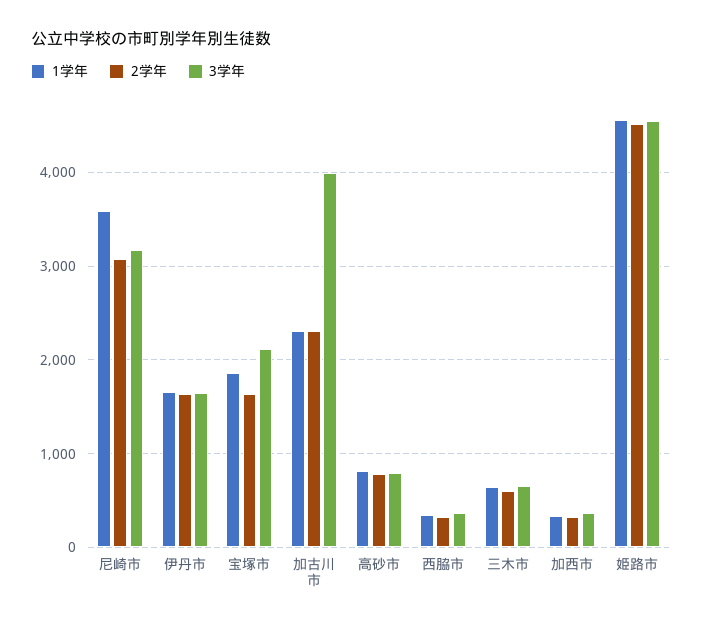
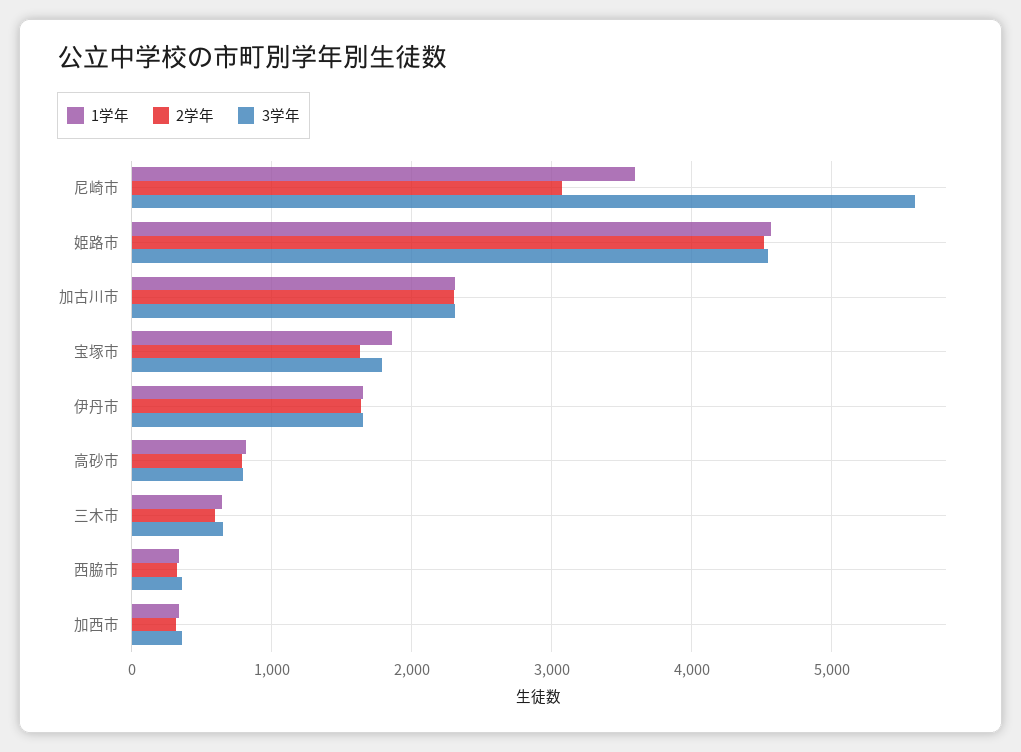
  {
    "1学年": {
      "尼崎市": 3600,
      "伊丹市": 1700,
      "宝塚市": 1900,
      "加古川市": 2300,
      "高砂市": 800,
      "西脇市": 300,
      "三木市": 600,
      "加西市": 300,
      "姫路市": 4600
    },
    "2学年": {
      "尼崎市": 3100,
      "伊丹市": 1600,
      "宝塚市": 1600,
      "加古川市": 2300,
      "高砂市": 800,
      "西脇市": 300,
      "三木市": 600,
      "加西市": 300,
      "姫路市": 4500
    },
    "3学年": {
-     "尼崎市": 3200,
+     "尼崎市": 5600,
      "伊丹市": 1700,
-     "宝塚市": 2100,
+     "宝塚市": 1800,
-     "加古川市": 4000,
+     "加古川市": 2300,
      "高砂市": 800,
      "西脇市": 400,
      "三木市": 700,
      "加西市": 400,
      "姫路市": 4500
    }
  }

